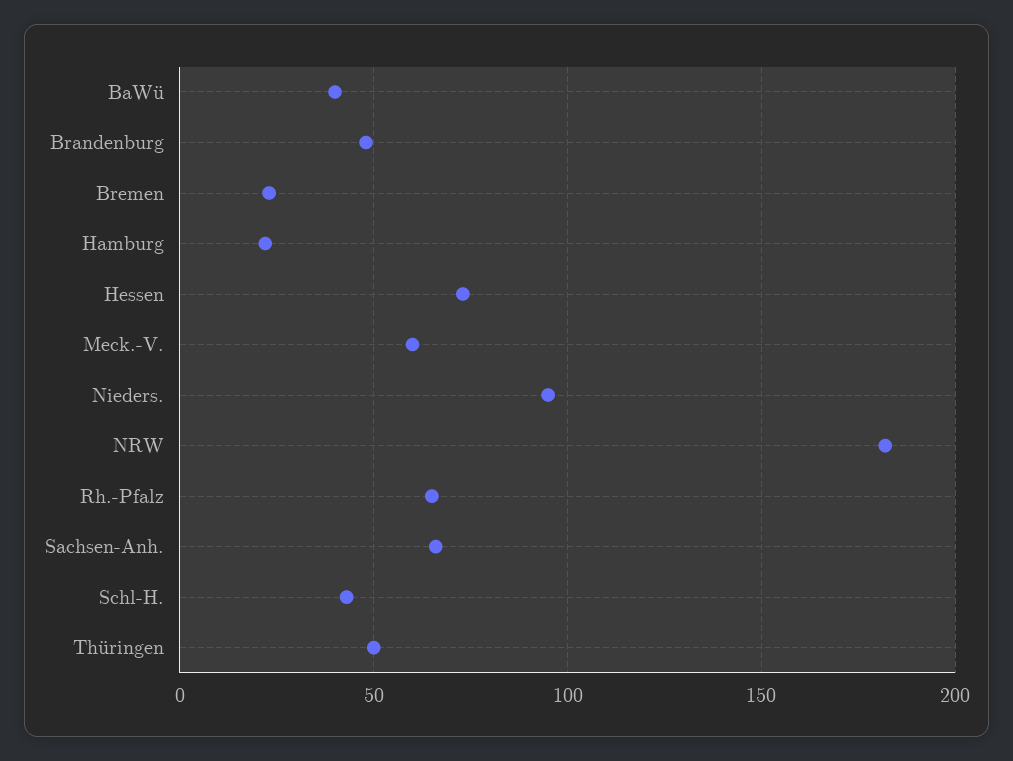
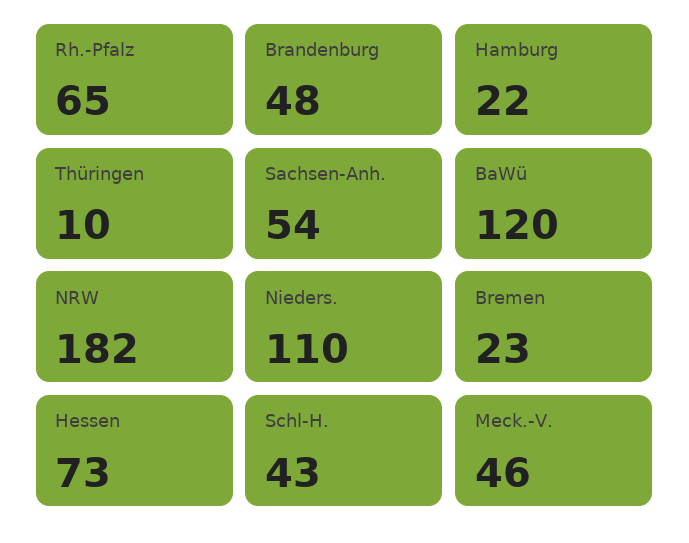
  {
-   "BaWü": 40,
+   "BaWü": 120,
    "Brandenburg": 48,
    "Bremen": 23,
    "Hamburg": 22,
    "Hessen": 73,
-   "Meck.-V.": 60,
+   "Meck.-V.": 46,
-   "Nieders.": 95,
+   "Nieders.": 110,
    "NRW": 182,
    "Rh.-Pfalz": 65,
-   "Sachsen-Anh.": 65,
+   "Sachsen-Anh.": 54,
    "Schl-H.": 43,
-   "Thüringen": 50
+   "Thüringen": 10
  }

